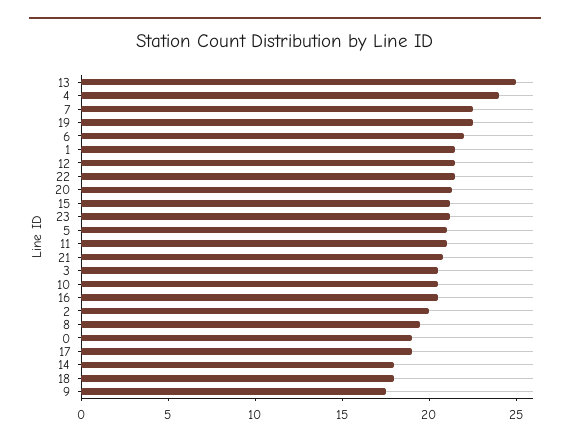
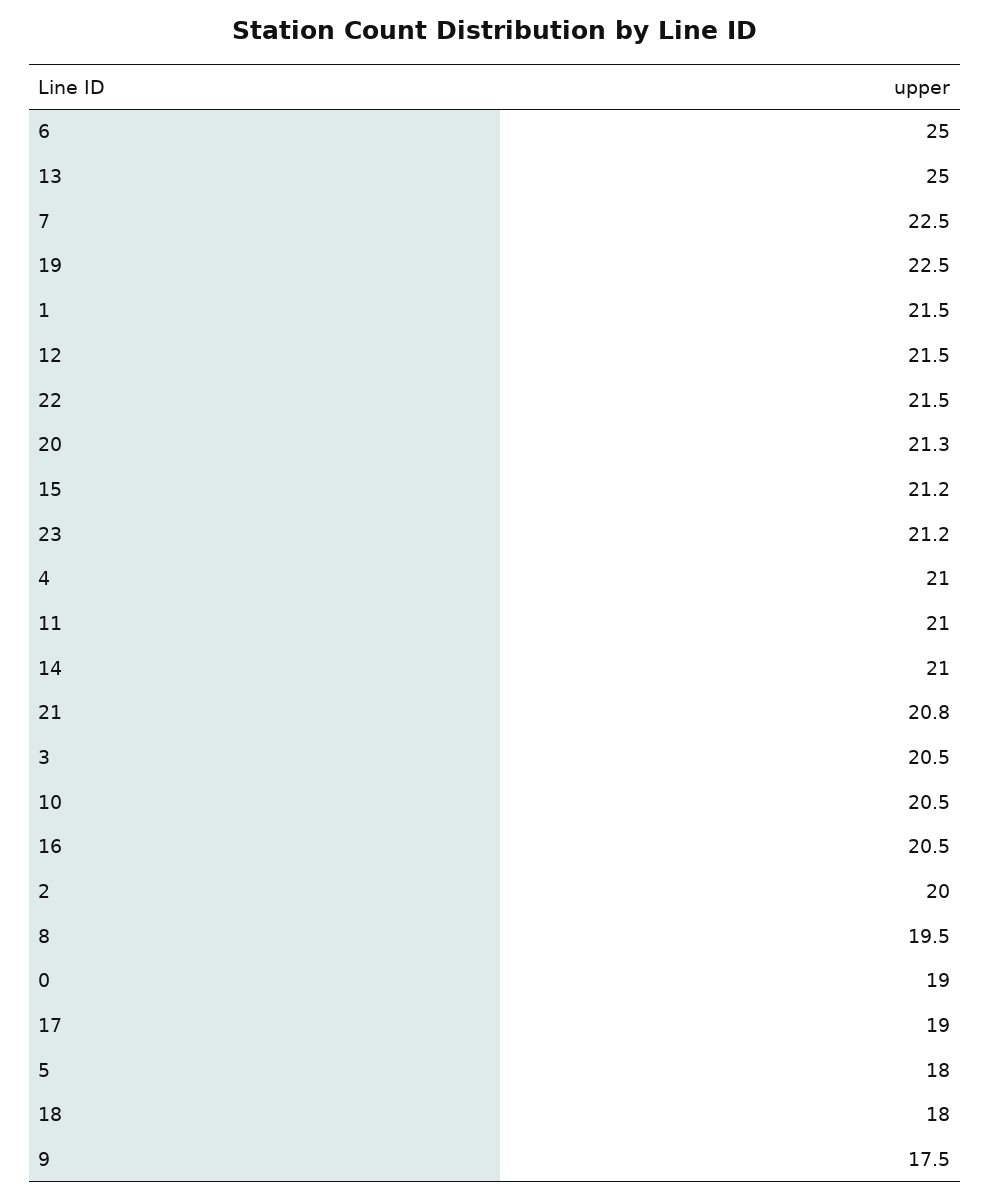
  {
    "13": 25,
-   "4": 24,
+   "4": 21,
    "7": 22.5,
    "19": 22.5,
-   "6": 22,
+   "6": 25,
    "1": 21.5,
    "12": 21.5,
    "22": 21.5,
    "20": 21.3,
    "15": 21.2,
    "23": 21.2,
-   "5": 21,
+   "5": 18,
    "11": 21,
    "21": 20.8,
    "3": 20.5,
    "10": 20.5,
    "16": 20.5,
    "2": 20,
    "8": 19.5,
    "0": 19,
    "17": 19,
-   "14": 18,
+   "14": 21,
    "18": 18,
    "9": 17.5
  }

